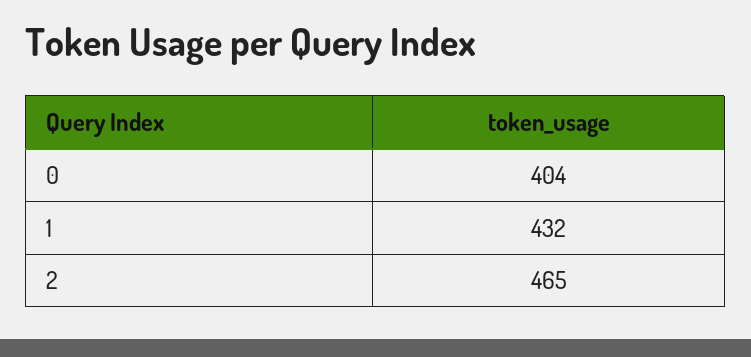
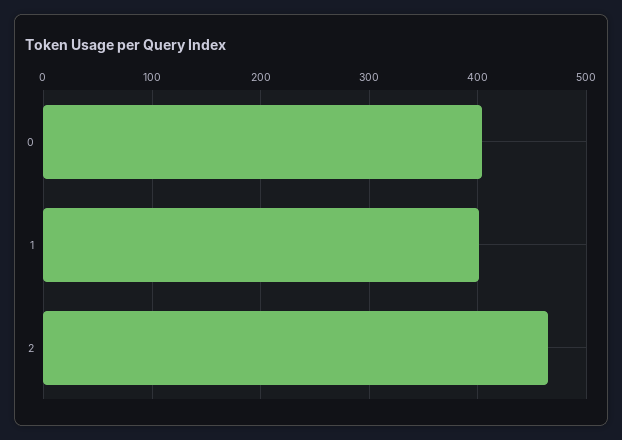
  {
    "0": 404,
-   "1": 432,
+   "1": 400,
    "2": 465
  }

